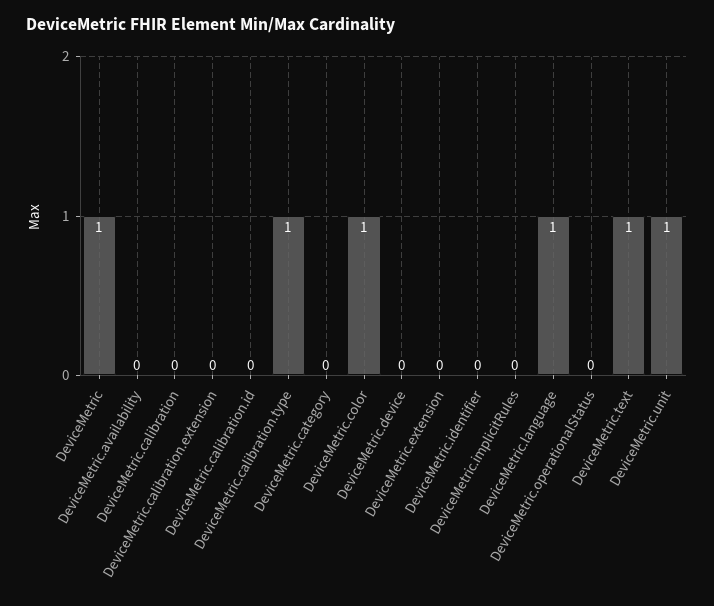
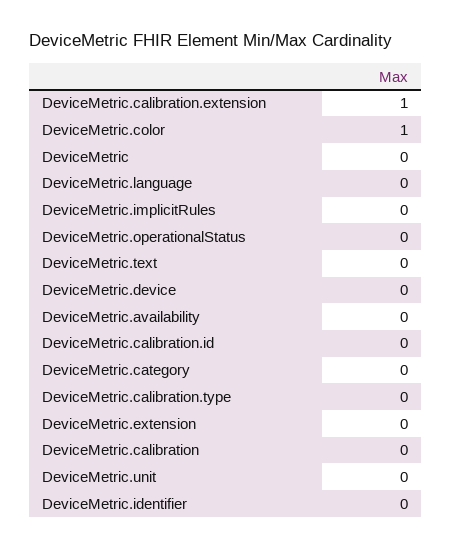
  {
-   "DeviceMetric": 1,
+   "DeviceMetric": 0,
    "DeviceMetric.availability": 0,
    "DeviceMetric.calibration": 0,
-   "DeviceMetric.calibration.extension": 0,
+   "DeviceMetric.calibration.extension": 1,
    "DeviceMetric.calibration.id": 0,
-   "DeviceMetric.calibration.type": 1,
+   "DeviceMetric.calibration.type": 0,
    "DeviceMetric.category": 0,
    "DeviceMetric.color": 1,
    "DeviceMetric.device": 0,
    "DeviceMetric.extension": 0,
    "DeviceMetric.identifier": 0,
    "DeviceMetric.implicitRules": 0,
-   "DeviceMetric.language": 1,
+   "DeviceMetric.language": 0,
    "DeviceMetric.operationalStatus": 0,
-   "DeviceMetric.text": 1,
+   "DeviceMetric.text": 0,
-   "DeviceMetric.unit": 1
+   "DeviceMetric.unit": 0
  }

